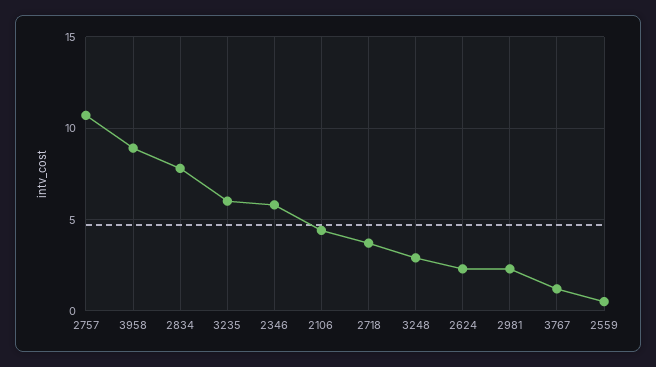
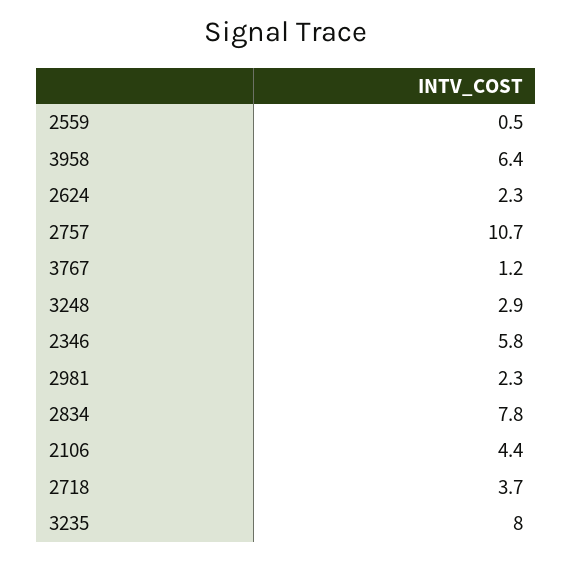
  {
    "2757": 10.7,
-   "3958": 9,
+   "3958": 6.4,
    "2834": 7.8,
-   "3235": 6,
+   "3235": 8,
    "2346": 5.8,
    "2106": 4.4,
    "2718": 3.7,
    "3248": 2.9,
    "2624": 2.3,
    "2981": 2.3,
    "3767": 1.2,
    "2559": 0.5
  }

